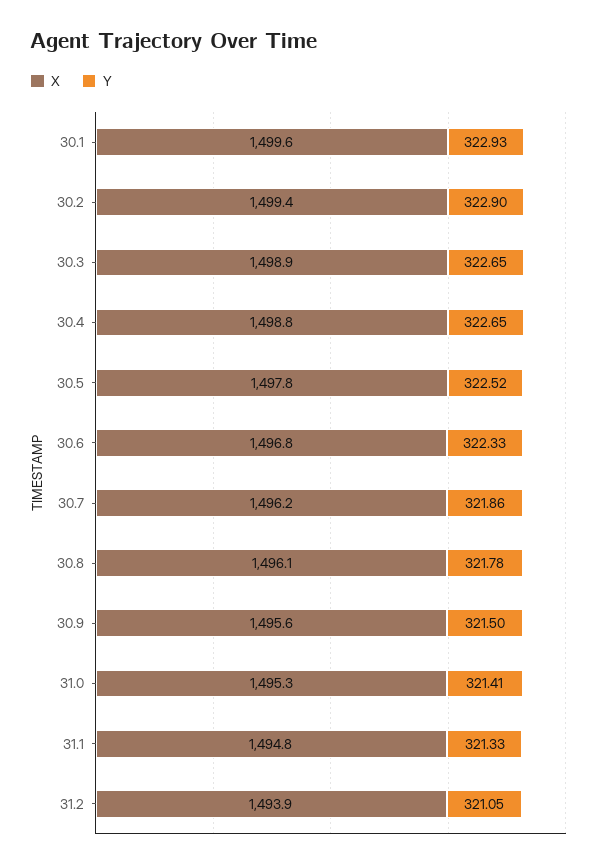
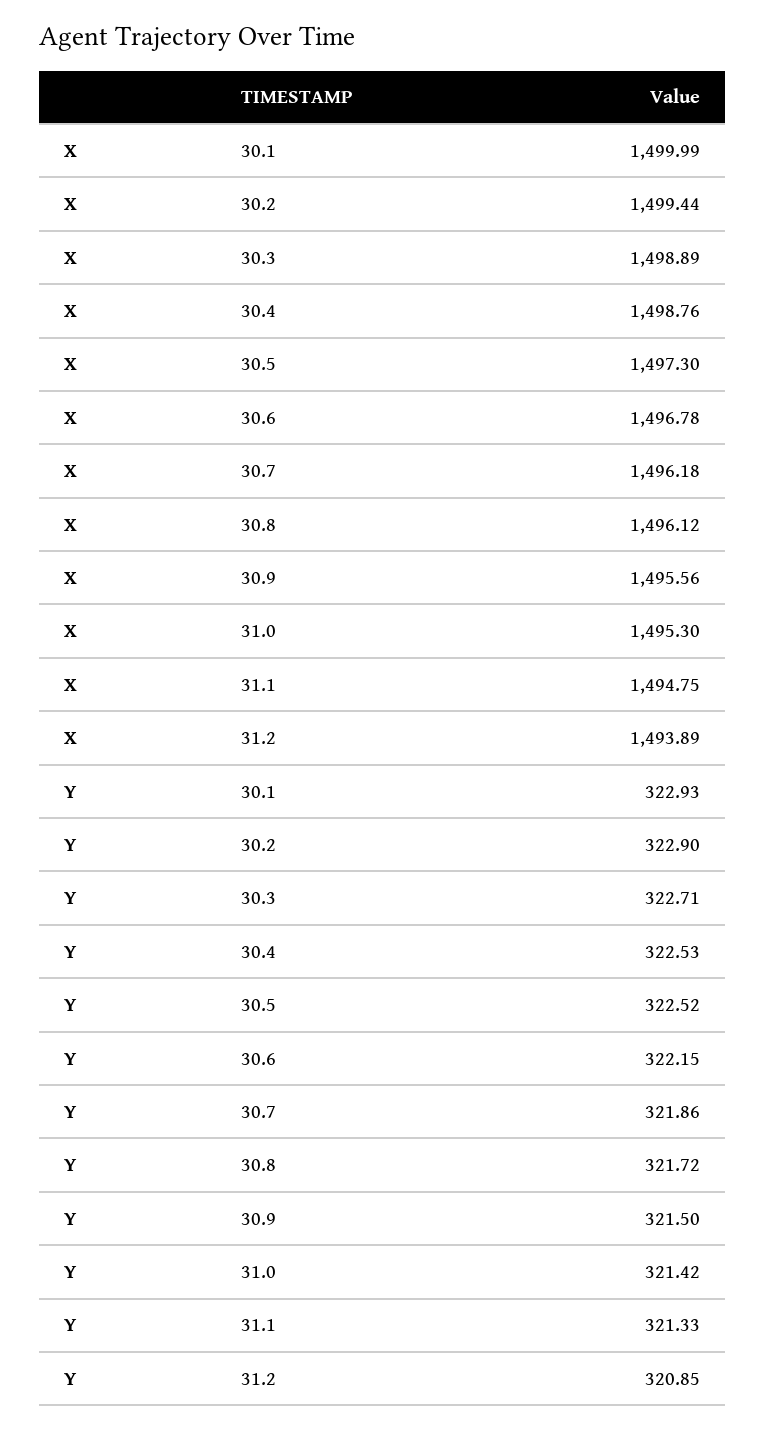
  {
    "X": {
-     "30.1": 1499.6,
+     "30.1": 1499.99,
      "30.2": 1499.44,
      "30.3": 1498.89,
      "30.4": 1498.76,
-     "30.5": 1497.8,
+     "30.5": 1497.3,
      "30.6": 1496.78,
      "30.7": 1496.18,
      "30.8": 1496.12,
      "30.9": 1495.56,
      "31.0": 1495.3,
      "31.1": 1494.75,
      "31.2": 1493.89
    },
    "Y": {
      "30.1": 322.93,
      "30.2": 322.9,
-     "30.3": 322.65,
+     "30.3": 322.71,
-     "30.4": 322.65,
+     "30.4": 322.53,
      "30.5": 322.52,
-     "30.6": 322.33,
+     "30.6": 322.15,
      "30.7": 321.86,
-     "30.8": 321.78,
+     "30.8": 321.72,
      "30.9": 321.5,
-     "31.0": 321.41,
+     "31.0": 321.42,
      "31.1": 321.33,
-     "31.2": 321.05
+     "31.2": 320.85
    }
  }

